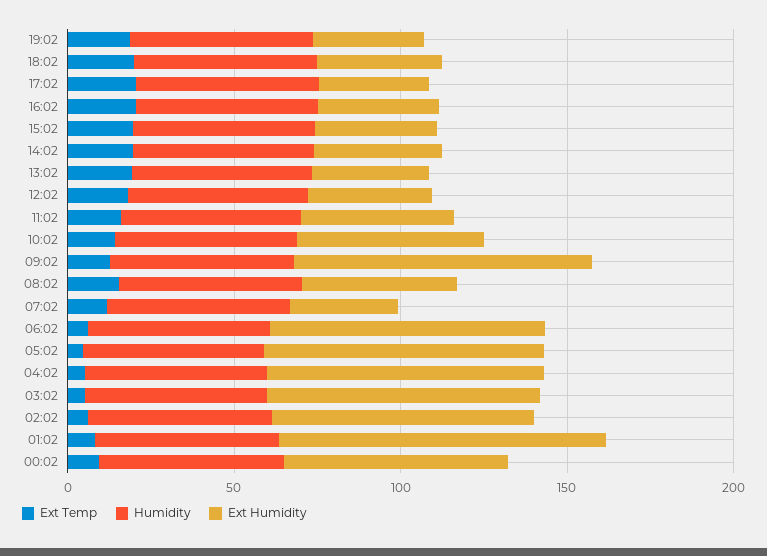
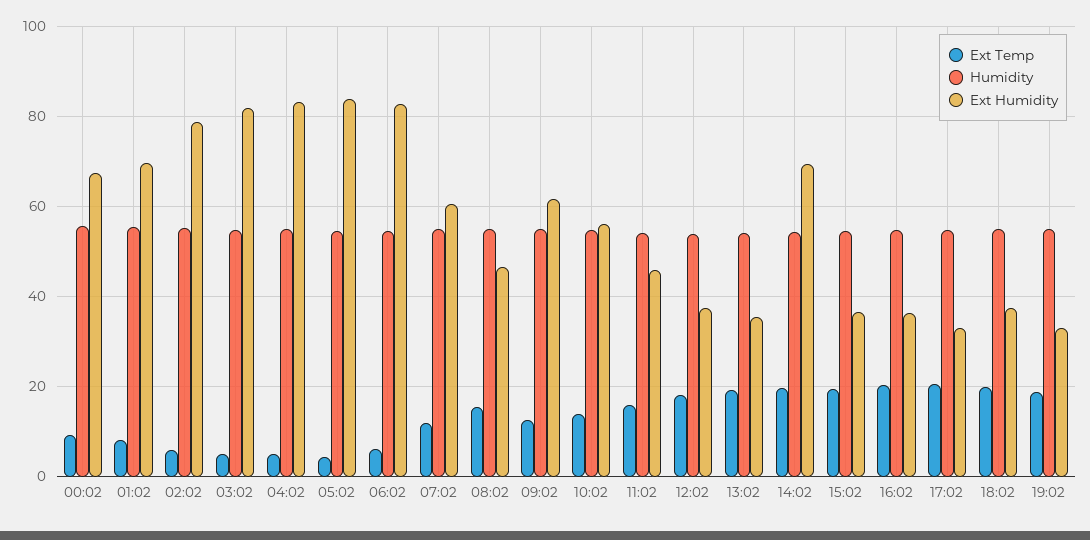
  {
    "Ext Temp": {
      "19:02": 18,
      "18:02": 20,
      "17:02": 20,
      "16:02": 20,
      "15:02": 20,
      "14:02": 20,
      "13:02": 20,
      "12:02": 18,
      "11:02": 16,
      "10:02": 14,
      "09:02": 12,
      "08:02": 16,
      "07:02": 12,
      "06:02": 6,
      "05:02": 4,
      "04:02": 6,
      "03:02": 6,
      "02:02": 6,
      "01:02": 8,
      "00:02": 10
    },
    "Humidity": {
      "19:02": 54,
      "18:02": 54,
      "17:02": 54,
      "16:02": 54,
      "15:02": 54,
      "14:02": 54,
      "13:02": 54,
      "12:02": 54,
      "11:02": 54,
      "10:02": 54,
      "09:02": 56,
      "08:02": 56,
      "07:02": 54,
      "06:02": 54,
      "05:02": 54,
      "04:02": 54,
      "03:02": 54,
      "02:02": 56,
      "01:02": 56,
      "00:02": 56
    },
    "Ext Humidity": {
      "19:02": 34,
      "18:02": 38,
      "17:02": 34,
      "16:02": 36,
      "15:02": 36,
-     "14:02": 40,
+     "14:02": 70,
      "13:02": 36,
      "12:02": 38,
      "11:02": 46,
      "10:02": 56,
-     "09:02": 90,
+     "09:02": 62,
      "08:02": 46,
-     "07:02": 30,
+     "07:02": 60,
      "06:02": 82,
      "05:02": 84,
      "04:02": 84,
      "03:02": 82,
      "02:02": 78,
-     "01:02": 100,
+     "01:02": 70,
      "00:02": 68
    }
  }

